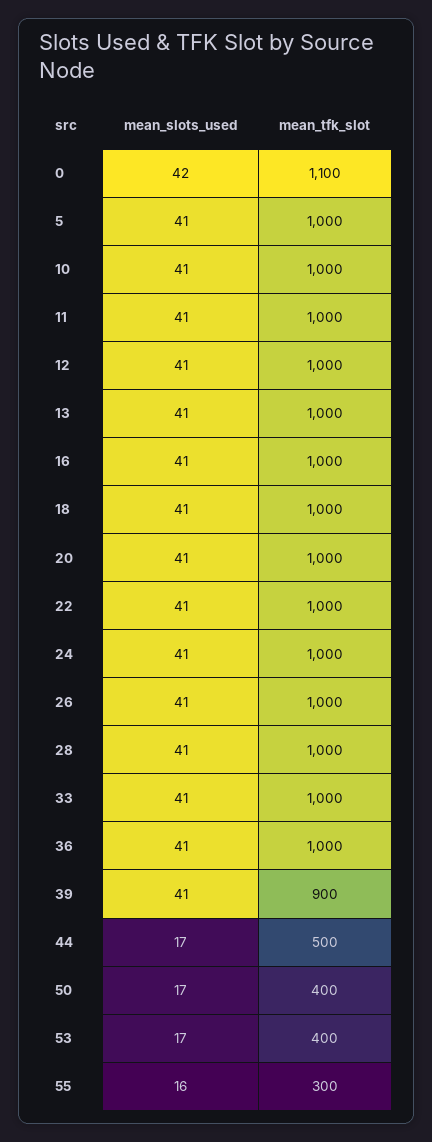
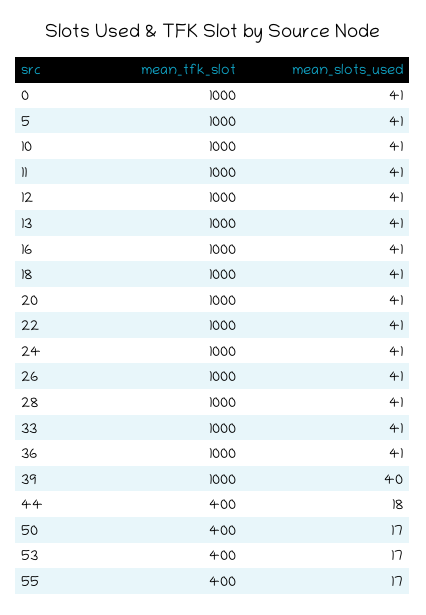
  {
    "mean_slots_used": {
-     "0": 42,
+     "0": 41,
      "5": 41,
      "10": 41,
      "11": 41,
      "12": 41,
      "13": 41,
      "16": 41,
      "18": 41,
      "20": 41,
      "22": 41,
      "24": 41,
      "26": 41,
      "28": 41,
      "33": 41,
      "36": 41,
-     "39": 41,
+     "39": 40,
-     "44": 17,
+     "44": 18,
      "50": 17,
      "53": 17,
-     "55": 16
+     "55": 17
    },
    "mean_tfk_slot": {
-     "0": 1100,
+     "0": 1000,
      "5": 1000,
      "10": 1000,
      "11": 1000,
      "12": 1000,
      "13": 1000,
      "16": 1000,
      "18": 1000,
      "20": 1000,
      "22": 1000,
      "24": 1000,
      "26": 1000,
      "28": 1000,
      "33": 1000,
      "36": 1000,
-     "39": 900,
+     "39": 1000,
-     "44": 500,
+     "44": 400,
      "50": 400,
      "53": 400,
-     "55": 300
+     "55": 400
    }
  }

